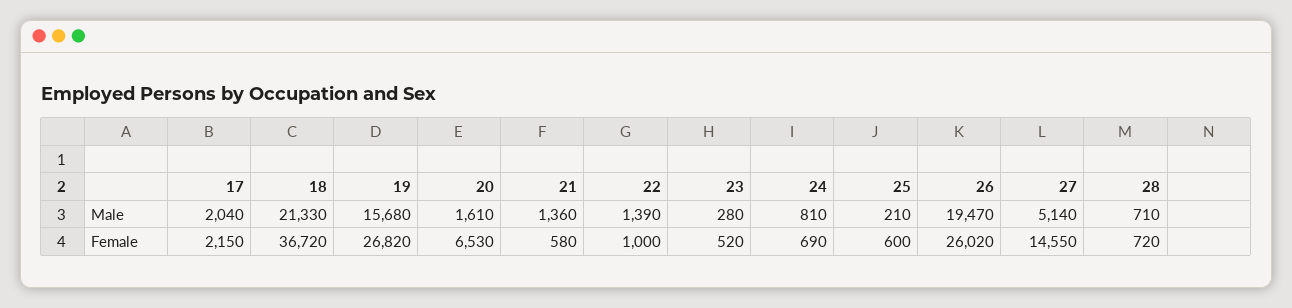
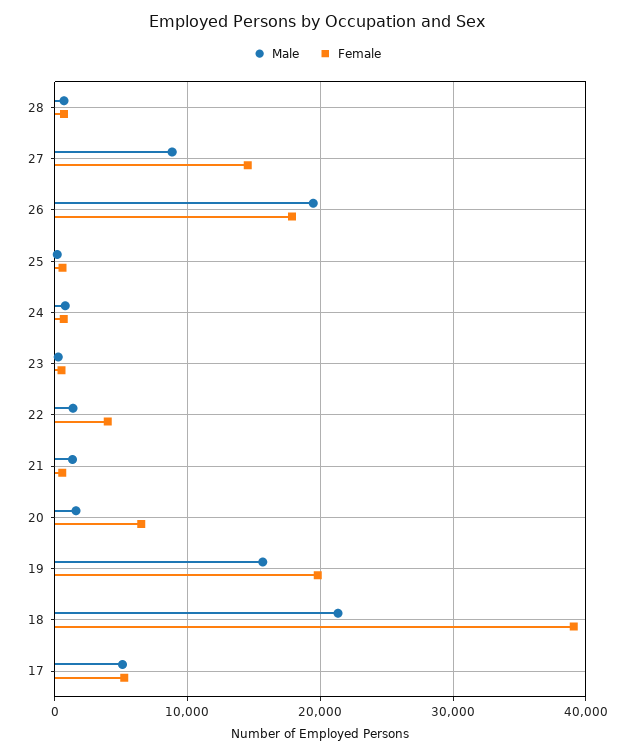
  {
    "Male": {
-     "17": 2040,
+     "17": 5000,
      "18": 21330,
      "19": 15680,
      "20": 1610,
      "21": 1360,
      "22": 1390,
      "23": 280,
      "24": 810,
      "25": 210,
      "26": 19470,
-     "27": 5140,
+     "27": 9000,
      "28": 710
    },
    "Female": {
-     "17": 2150,
+     "17": 5000,
-     "18": 36720,
+     "18": 39000,
-     "19": 26820,
+     "19": 20000,
      "20": 6530,
      "21": 580,
-     "22": 1000,
+     "22": 4000,
      "23": 520,
      "24": 690,
      "25": 600,
-     "26": 26020,
+     "26": 18000,
      "27": 14550,
      "28": 720
    }
  }

